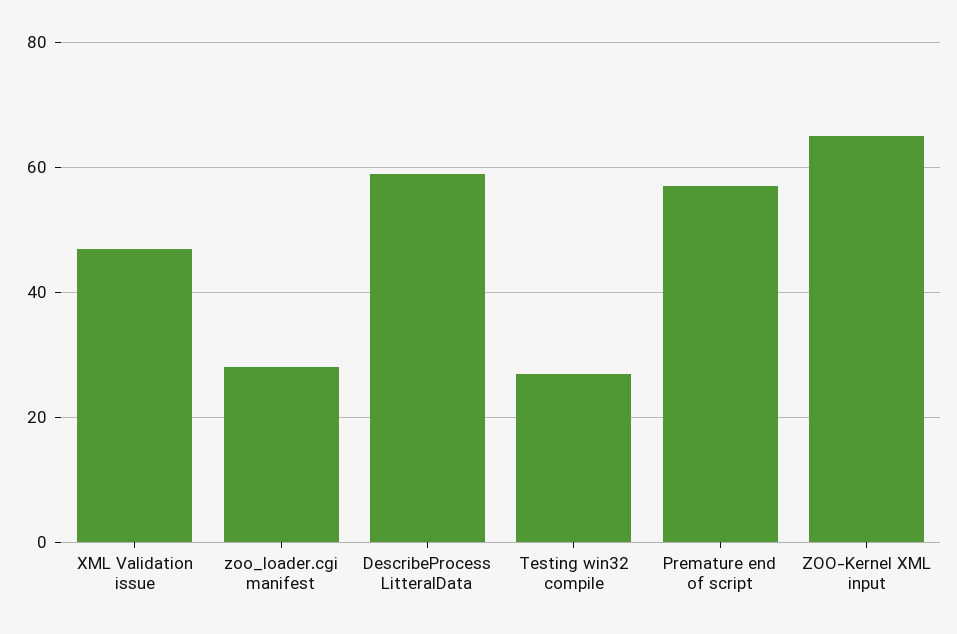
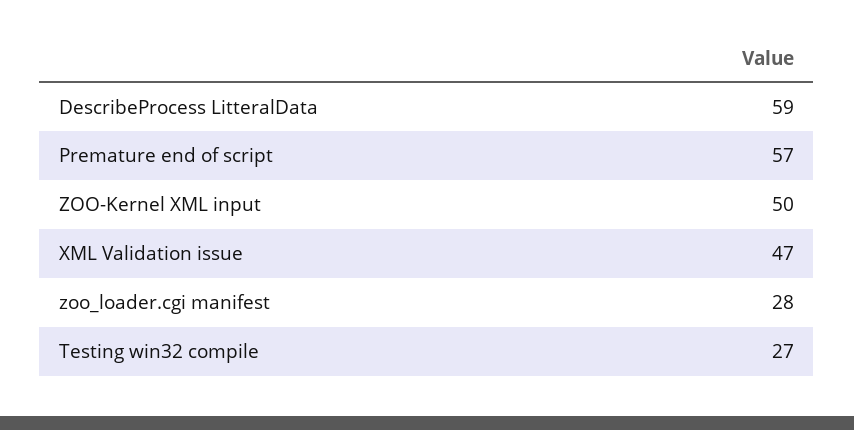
  {
    "XML Validation issue": 47,
    "zoo_loader.cgi manifest": 28,
    "DescribeProcess LitteralData": 59,
    "Testing win32 compile": 27,
    "Premature end of script": 57,
-   "ZOO-Kernel XML input": 65
+   "ZOO-Kernel XML input": 50
  }

